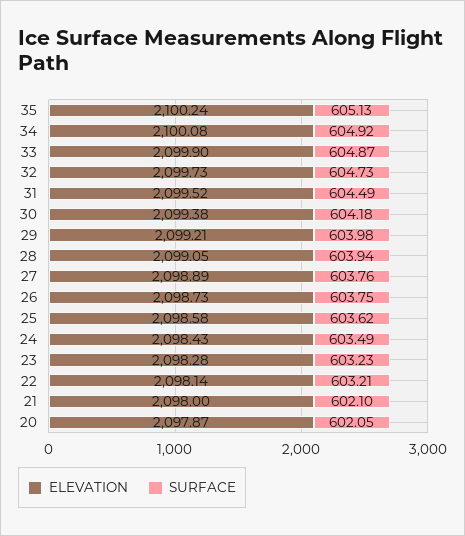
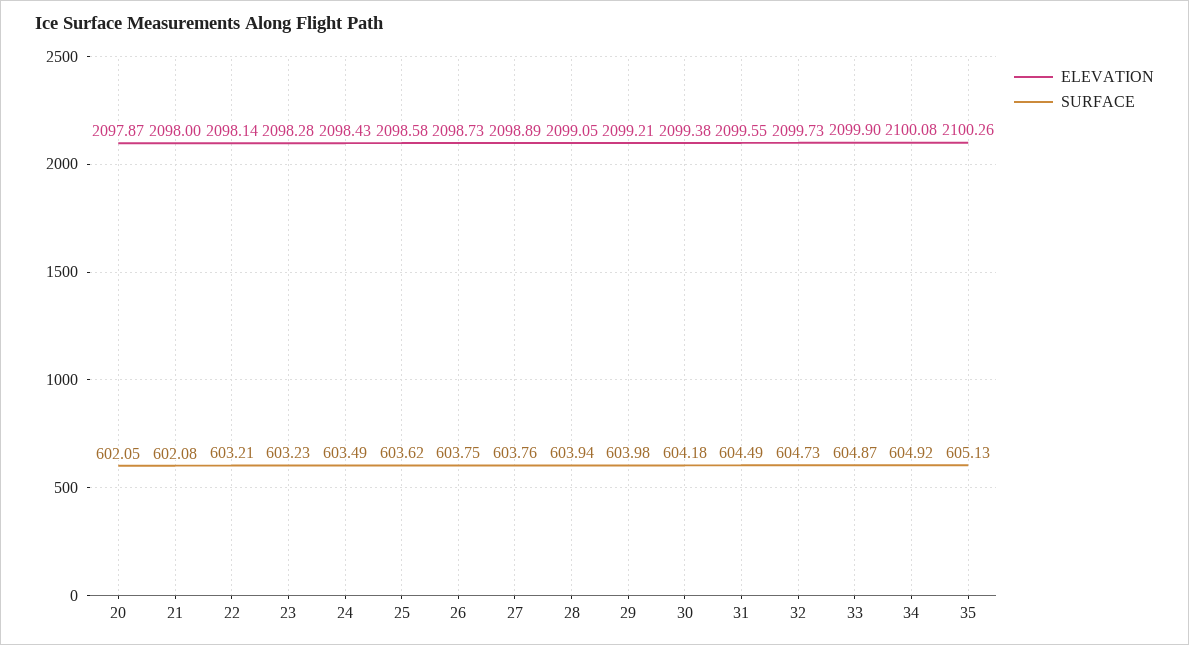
  {
    "ELEVATION": {
-     "35": 2100.24,
+     "35": 2100.26,
      "34": 2100.08,
      "33": 2099.9,
      "32": 2099.73,
-     "31": 2099.52,
+     "31": 2099.55,
      "30": 2099.38,
      "29": 2099.21,
      "28": 2099.05,
      "27": 2098.89,
      "26": 2098.73,
      "25": 2098.58,
      "24": 2098.43,
      "23": 2098.28,
      "22": 2098.14,
      "21": 2098,
      "20": 2097.87
    },
    "SURFACE": {
      "35": 605.13,
      "34": 604.92,
      "33": 604.87,
      "32": 604.73,
      "31": 604.49,
      "30": 604.18,
      "29": 603.98,
      "28": 603.94,
      "27": 603.76,
      "26": 603.75,
      "25": 603.62,
      "24": 603.49,
      "23": 603.23,
      "22": 603.21,
-     "21": 602.1,
+     "21": 602.08,
      "20": 602.05
    }
  }

